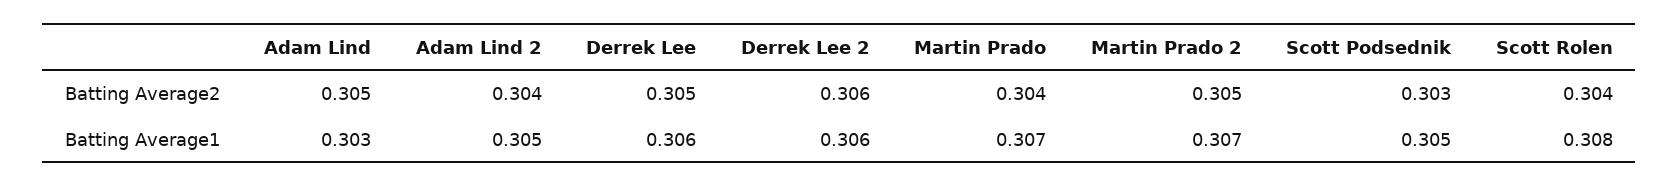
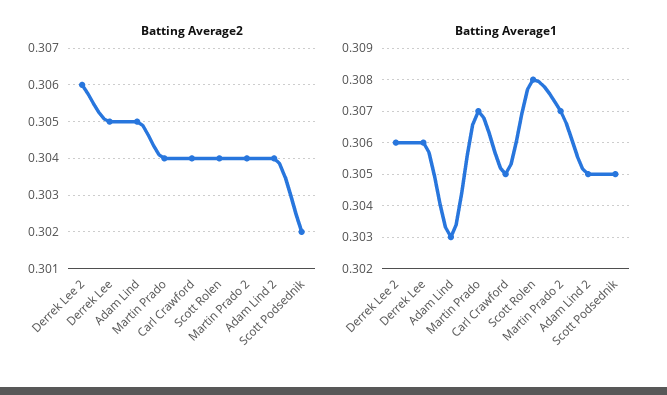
  {
    "Batting Average2": {
      "Adam Lind": 0.305,
      "Adam Lind 2": 0.304,
      "Derrek Lee": 0.305,
      "Derrek Lee 2": 0.306,
      "Martin Prado": 0.304,
-     "Martin Prado 2": 0.305,
+     "Martin Prado 2": 0.304,
-     "Scott Podsednik": 0.303,
+     "Scott Podsednik": 0.302,
-     "Scott Rolen": 0.304
+     "Scott Rolen": 0.304,
+     "Carl Crawford": 0.304
    },
    "Batting Average1": {
      "Adam Lind": 0.303,
      "Adam Lind 2": 0.305,
      "Derrek Lee": 0.306,
      "Derrek Lee 2": 0.306,
      "Martin Prado": 0.307,
      "Martin Prado 2": 0.307,
      "Scott Podsednik": 0.305,
-     "Scott Rolen": 0.308
+     "Scott Rolen": 0.308,
+     "Carl Crawford": 0.305
    }
  }

